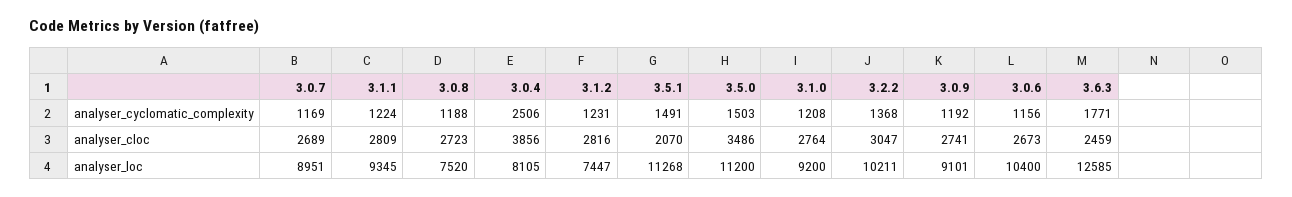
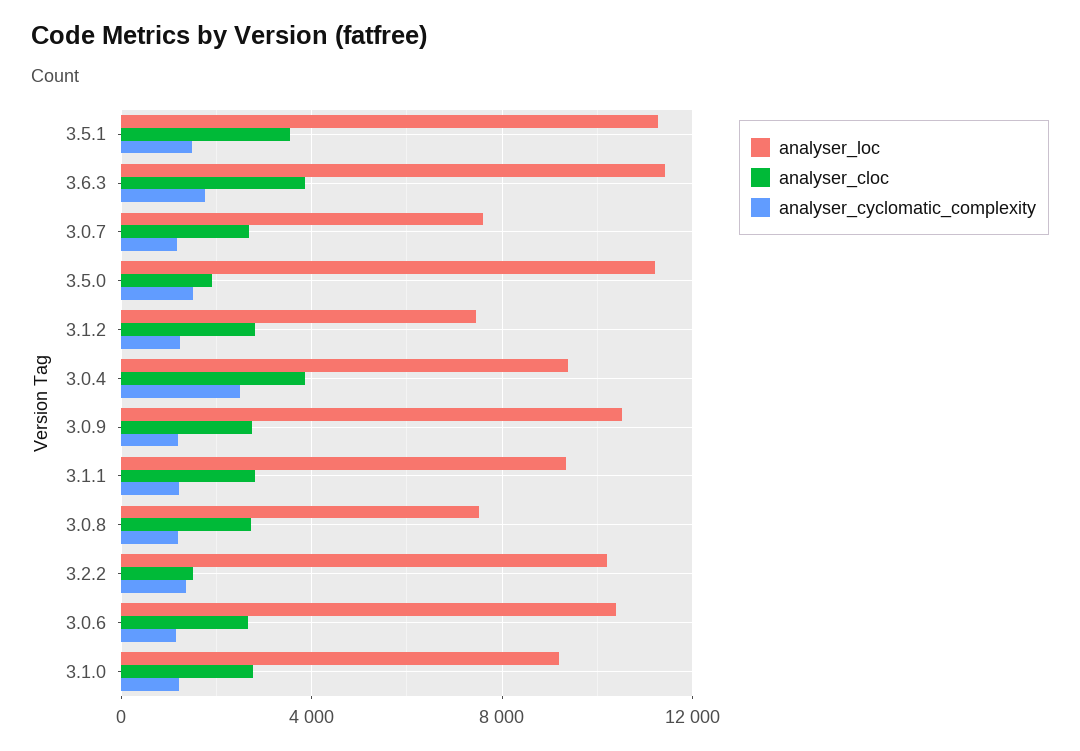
  {
    "analyser_cyclomatic_complexity": {
      "3.0.7": 1169,
      "3.1.1": 1224,
      "3.0.8": 1188,
      "3.0.4": 2506,
      "3.1.2": 1231,
      "3.5.1": 1491,
      "3.5.0": 1503,
      "3.1.0": 1208,
      "3.2.2": 1368,
      "3.0.9": 1192,
      "3.0.6": 1156,
      "3.6.3": 1771
    },
    "analyser_cloc": {
      "3.0.7": 2689,
      "3.1.1": 2809,
      "3.0.8": 2723,
      "3.0.4": 3856,
      "3.1.2": 2816,
-     "3.5.1": 2070,
+     "3.5.1": 3500,
-     "3.5.0": 3486,
+     "3.5.0": 2000,
      "3.1.0": 2764,
-     "3.2.2": 3047,
+     "3.2.2": 1500,
      "3.0.9": 2741,
      "3.0.6": 2673,
-     "3.6.3": 2459
+     "3.6.3": 4000
    },
    "analyser_loc": {
-     "3.0.7": 8951,
+     "3.0.7": 7500,
      "3.1.1": 9345,
      "3.0.8": 7520,
-     "3.0.4": 8105,
+     "3.0.4": 9500,
      "3.1.2": 7447,
      "3.5.1": 11268,
      "3.5.0": 11200,
      "3.1.0": 9200,
      "3.2.2": 10211,
-     "3.0.9": 9101,
+     "3.0.9": 10500,
      "3.0.6": 10400,
-     "3.6.3": 12585
+     "3.6.3": 11500
    }
  }

